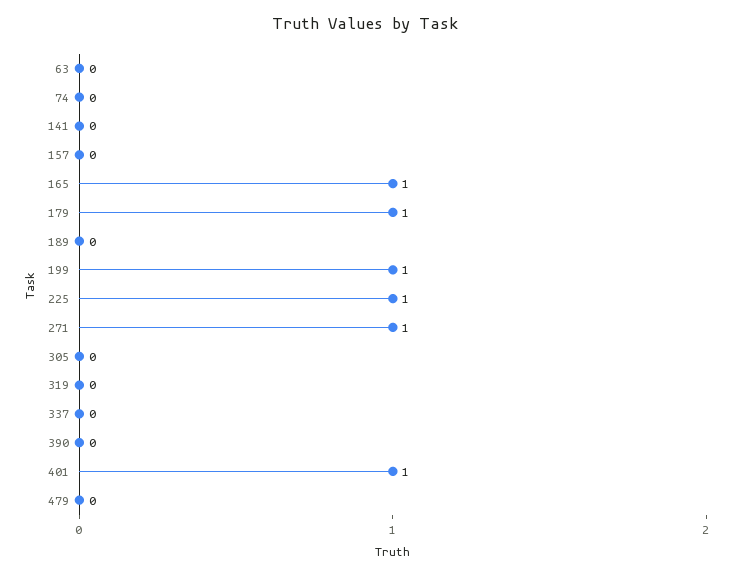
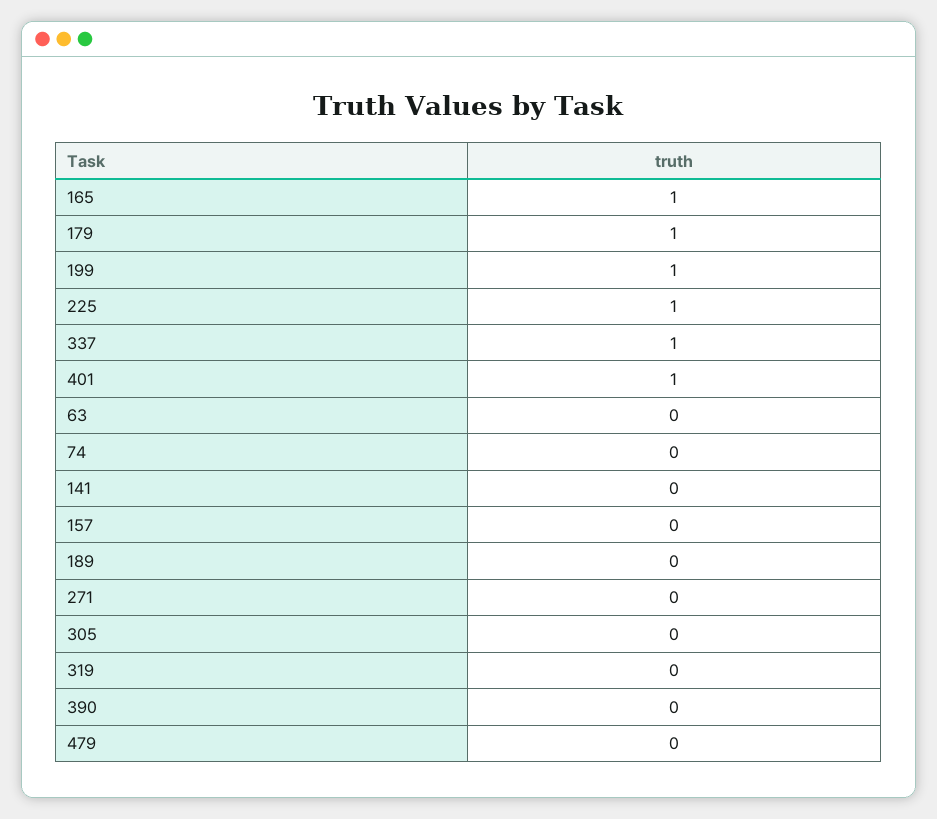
  {
    "63": 0,
    "74": 0,
    "141": 0,
    "157": 0,
    "165": 1,
    "179": 1,
    "189": 0,
    "199": 1,
    "225": 1,
-   "271": 1,
+   "271": 0,
    "305": 0,
    "319": 0,
-   "337": 0,
+   "337": 1,
    "390": 0,
    "401": 1,
    "479": 0
  }

